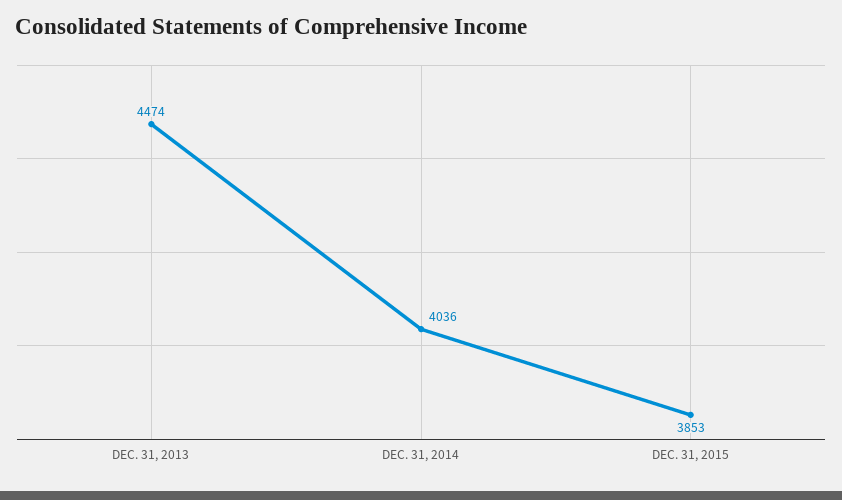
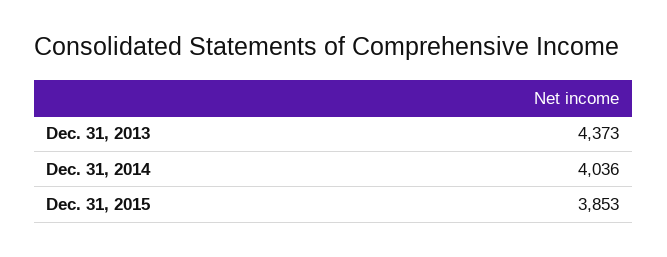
  {
-   "DEC. 31, 2013": 4474,
+   "DEC. 31, 2013": 4373,
    "DEC. 31, 2014": 4036,
    "DEC. 31, 2015": 3853
  }

